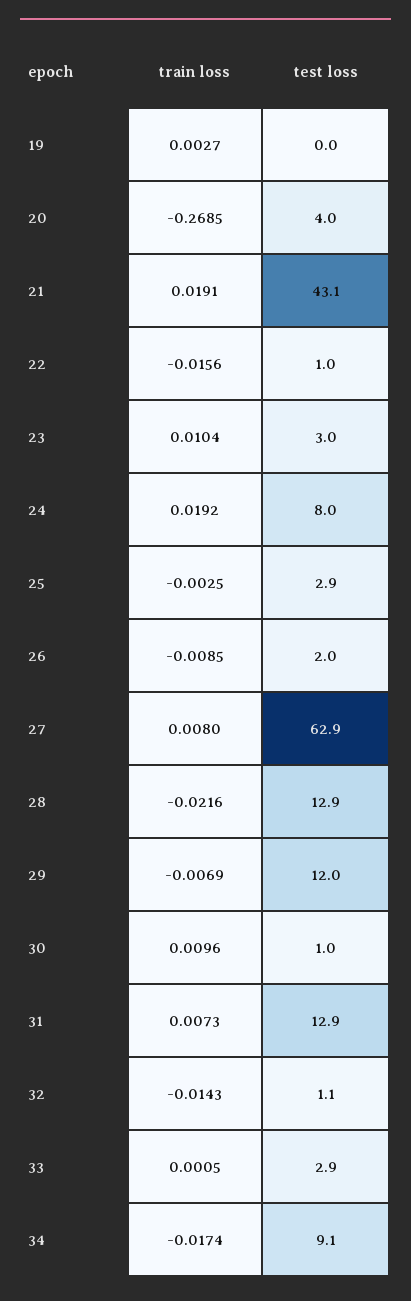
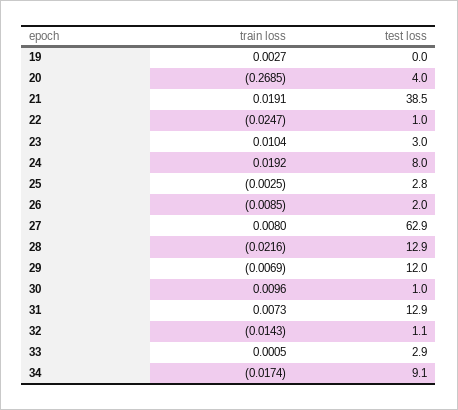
  {
    "train loss": {
      "19": 0.0027,
      "20": -0.2685,
      "21": 0.0191,
-     "22": -0.0156,
+     "22": -0.0247,
      "23": 0.0104,
      "24": 0.0192,
      "25": -0.0025,
      "26": -0.0085,
      "27": 0.008,
      "28": -0.0216,
      "29": -0.0069,
      "30": 0.0096,
      "31": 0.0073,
      "32": -0.0143,
      "33": 0.0005,
      "34": -0.0174
    },
    "test loss": {
      "19": 0,
      "20": 4,
-     "21": 43.1,
+     "21": 38.5,
      "22": 1,
      "23": 3,
      "24": 8,
-     "25": 2.9,
+     "25": 2.8,
      "26": 2,
      "27": 62.9,
      "28": 12.9,
      "29": 12,
      "30": 1,
      "31": 12.9,
      "32": 1.1,
      "33": 2.9,
      "34": 9.1
    }
  }

